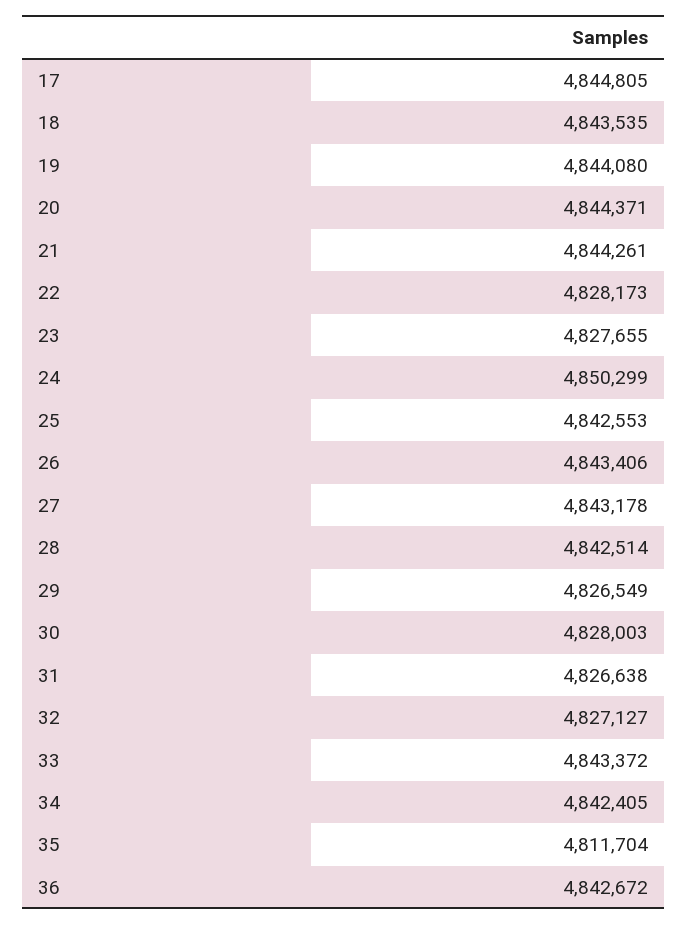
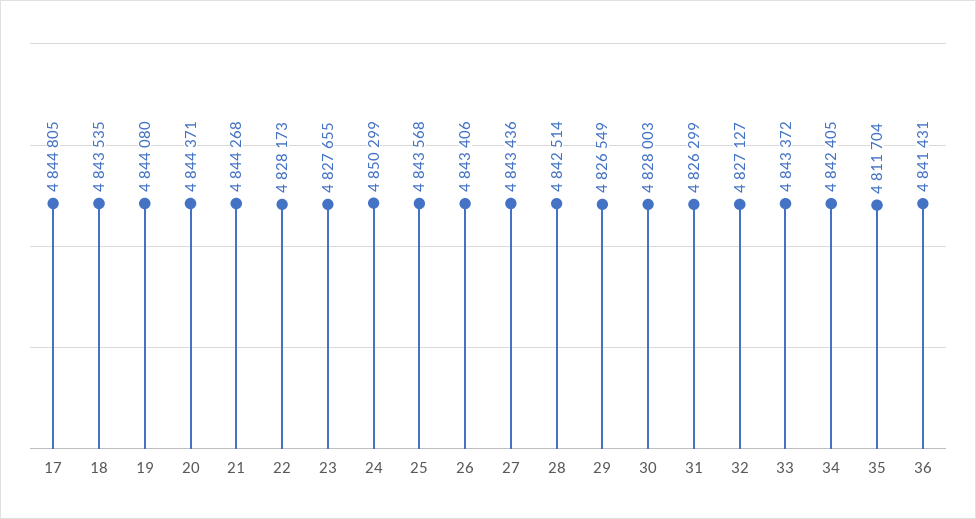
  {
    "17": 4844805,
    "18": 4843535,
    "19": 4844080,
    "20": 4844371,
-   "21": 4844261,
+   "21": 4844268,
    "22": 4828173,
    "23": 4827655,
    "24": 4850299,
-   "25": 4842553,
+   "25": 4843568,
    "26": 4843406,
-   "27": 4843178,
+   "27": 4843436,
    "28": 4842514,
    "29": 4826549,
    "30": 4828003,
-   "31": 4826638,
+   "31": 4826299,
    "32": 4827127,
    "33": 4843372,
    "34": 4842405,
    "35": 4811704,
-   "36": 4842672
+   "36": 4841431
  }

